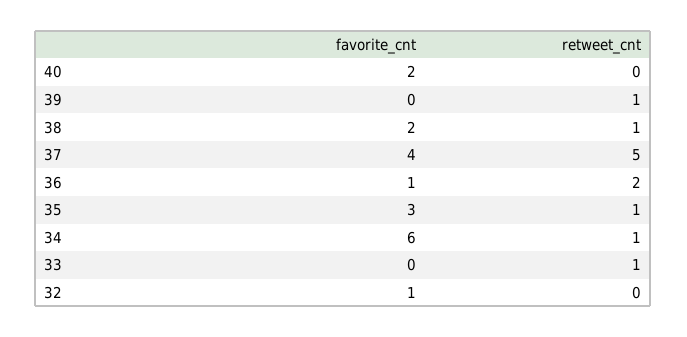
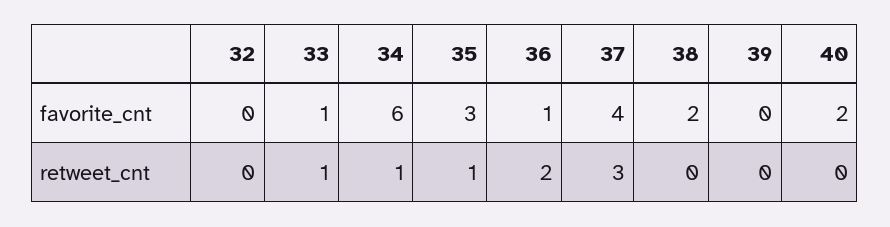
  {
    "favorite_cnt": {
      "40": 2,
      "39": 0,
      "38": 2,
      "37": 4,
      "36": 1,
      "35": 3,
      "34": 6,
-     "33": 0,
+     "33": 1,
-     "32": 1
+     "32": 0
    },
    "retweet_cnt": {
      "40": 0,
-     "39": 1,
+     "39": 0,
-     "38": 1,
+     "38": 0,
-     "37": 5,
+     "37": 3,
      "36": 2,
      "35": 1,
      "34": 1,
      "33": 1,
      "32": 0
    }
  }

